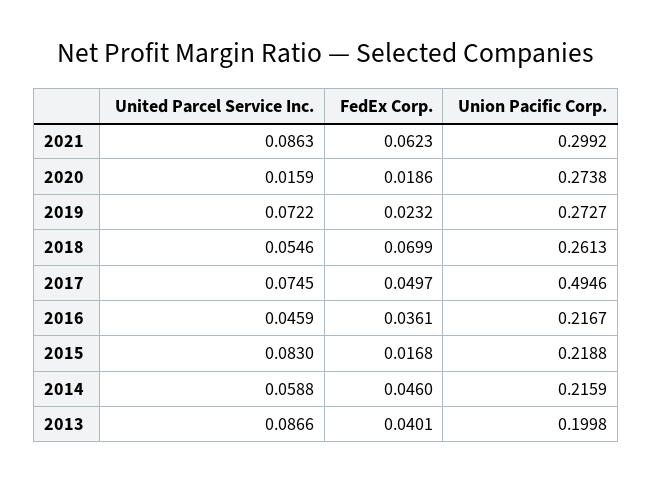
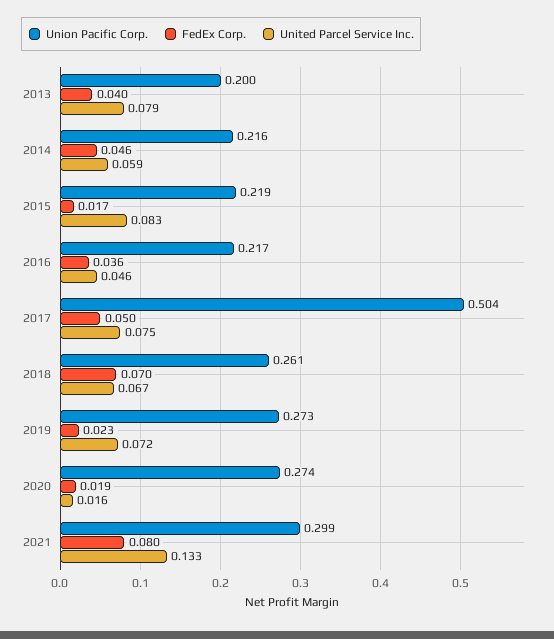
  {
    "United Parcel Service Inc.": {
-     "2021": 0.0863,
+     "2021": 0.133,
      "2020": 0.0159,
      "2019": 0.0722,
-     "2018": 0.0546,
+     "2018": 0.067,
      "2017": 0.0745,
      "2016": 0.0459,
      "2015": 0.083,
      "2014": 0.0588,
-     "2013": 0.0866
+     "2013": 0.079
    },
    "FedEx Corp.": {
-     "2021": 0.0623,
+     "2021": 0.08,
      "2020": 0.0186,
      "2019": 0.0232,
      "2018": 0.0699,
      "2017": 0.0497,
      "2016": 0.0361,
      "2015": 0.0168,
      "2014": 0.046,
      "2013": 0.0401
    },
    "Union Pacific Corp.": {
      "2021": 0.2992,
      "2020": 0.2738,
      "2019": 0.2727,
      "2018": 0.2613,
-     "2017": 0.4946,
+     "2017": 0.504,
      "2016": 0.2167,
      "2015": 0.2188,
      "2014": 0.2159,
      "2013": 0.1998
    }
  }

